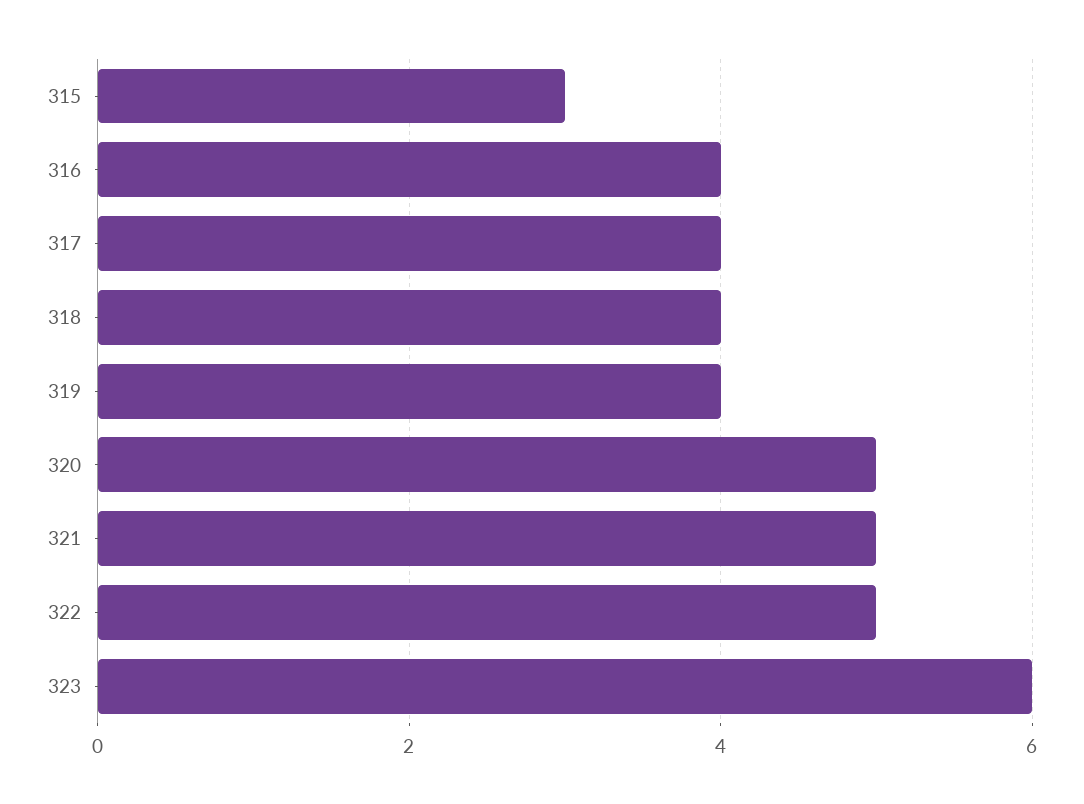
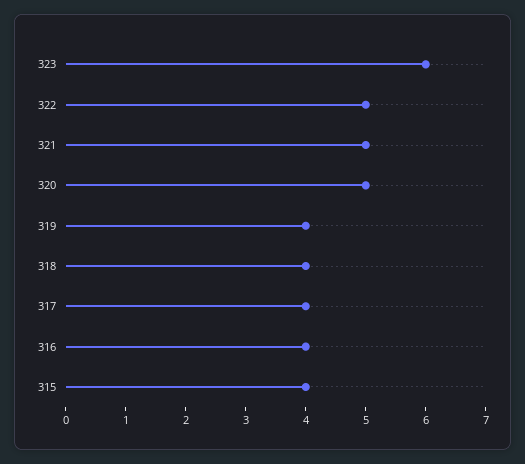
  {
-   "315": 3,
+   "315": 4,
    "316": 4,
    "317": 4,
    "318": 4,
    "319": 4,
    "320": 5,
    "321": 5,
    "322": 5,
    "323": 6
  }

